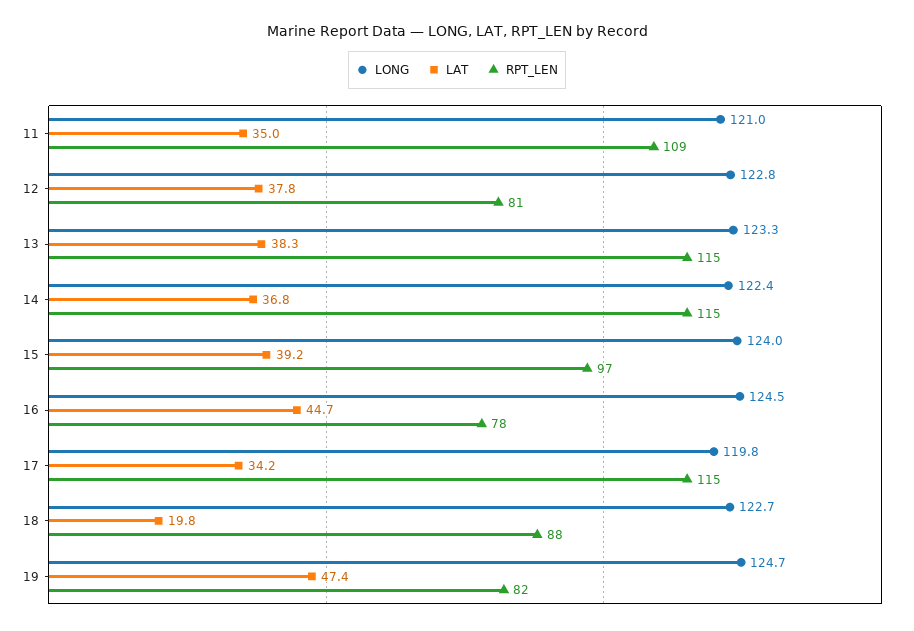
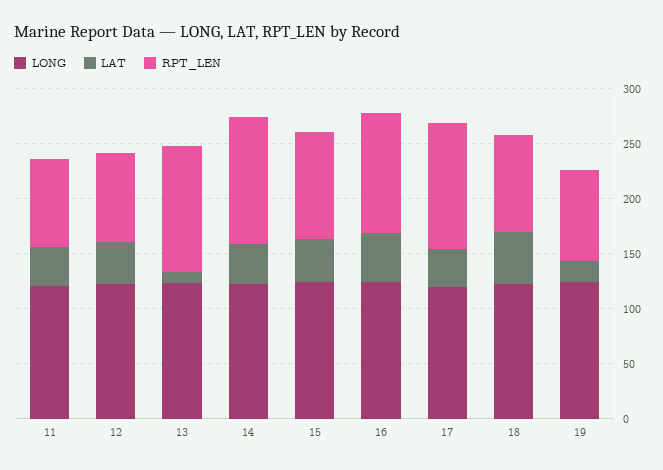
  {
    "LONG": {
      "11": 121,
      "12": 122.8,
      "13": 123.3,
      "14": 122.4,
      "15": 124,
      "16": 124.5,
      "17": 119.8,
      "18": 122.7,
      "19": 124.7
    },
    "LAT": {
      "11": 35,
      "12": 37.8,
-     "13": 38.3,
+     "13": 10,
      "14": 36.8,
      "15": 39.2,
      "16": 44.7,
      "17": 34.2,
-     "18": 19.8,
+     "18": 50,
-     "19": 47.4
+     "19": 20
    },
    "RPT_LEN": {
-     "11": 109,
+     "11": 80,
      "12": 81,
      "13": 115,
      "14": 115,
      "15": 97,
-     "16": 78,
+     "16": 110,
      "17": 115,
      "18": 88,
      "19": 82
    }
  }

